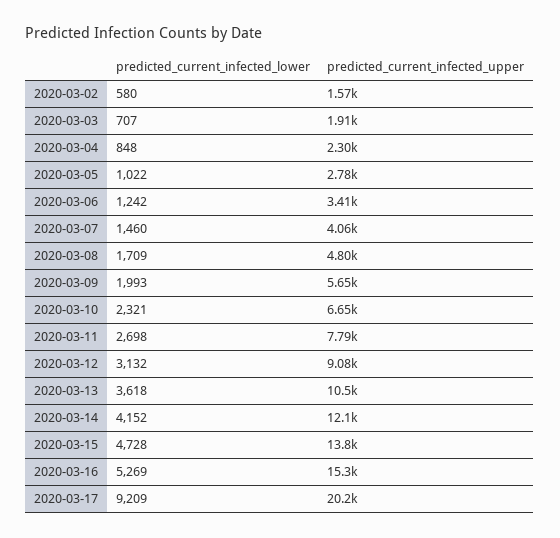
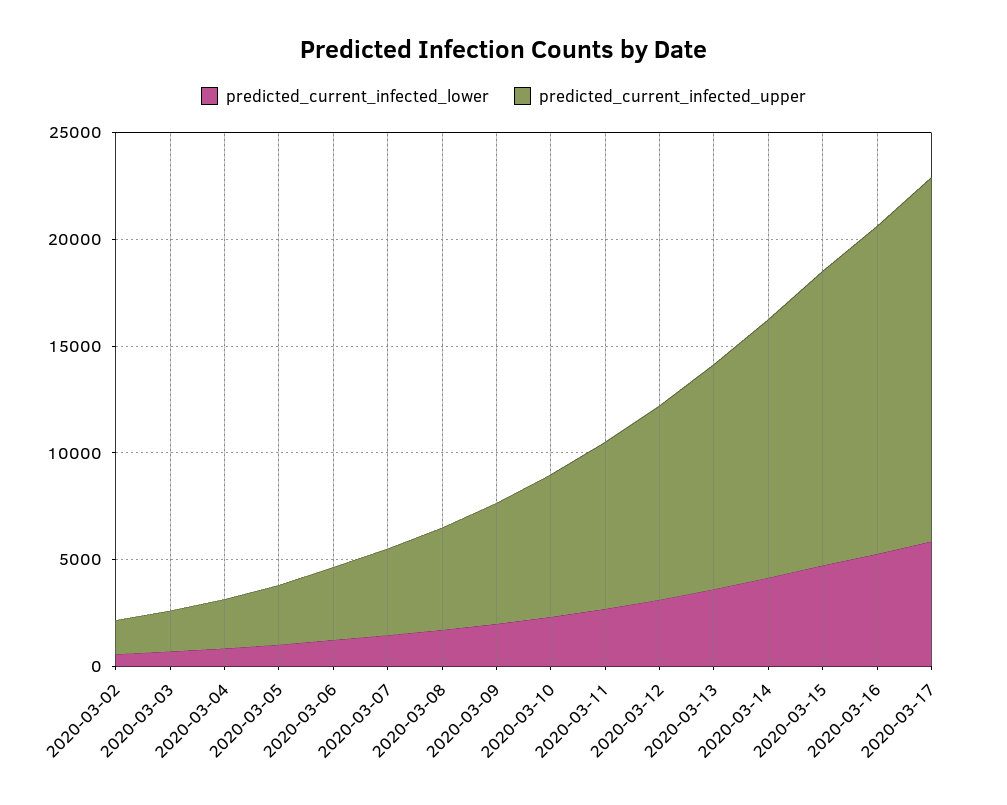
  {
    "predicted_current_infected_lower": {
      "2020-03-02": 580,
      "2020-03-03": 707,
      "2020-03-04": 848,
      "2020-03-05": 1022,
      "2020-03-06": 1242,
      "2020-03-07": 1460,
      "2020-03-08": 1709,
      "2020-03-09": 1993,
      "2020-03-10": 2321,
      "2020-03-11": 2698,
      "2020-03-12": 3132,
      "2020-03-13": 3618,
      "2020-03-14": 4152,
      "2020-03-15": 4728,
      "2020-03-16": 5269,
-     "2020-03-17": 9209
+     "2020-03-17": 6000
    },
    "predicted_current_infected_upper": {
      "2020-03-02": 1570,
      "2020-03-03": 1910,
      "2020-03-04": 2300,
      "2020-03-05": 2780,
      "2020-03-06": 3410,
      "2020-03-07": 4060,
      "2020-03-08": 4800,
      "2020-03-09": 5650,
      "2020-03-10": 6650,
      "2020-03-11": 7790,
      "2020-03-12": 9080,
      "2020-03-13": 10500,
      "2020-03-14": 12100,
      "2020-03-15": 13800,
      "2020-03-16": 15300,
-     "2020-03-17": 20200
+     "2020-03-17": 17000
    }
  }

